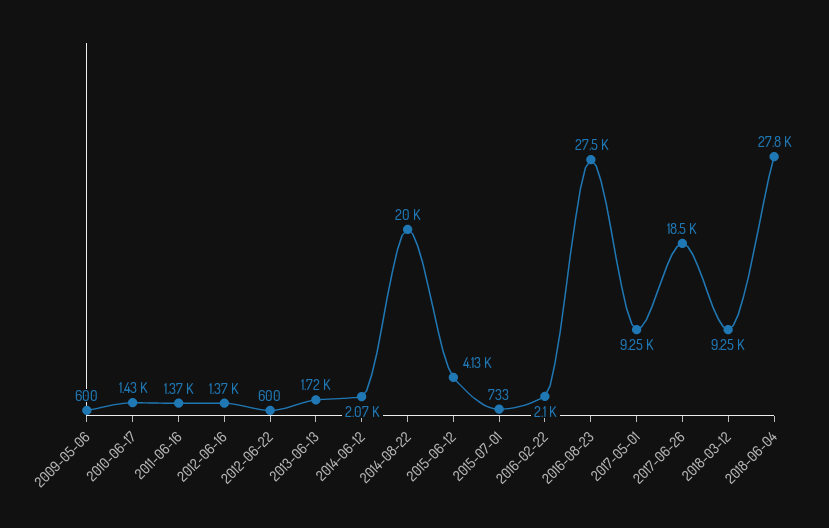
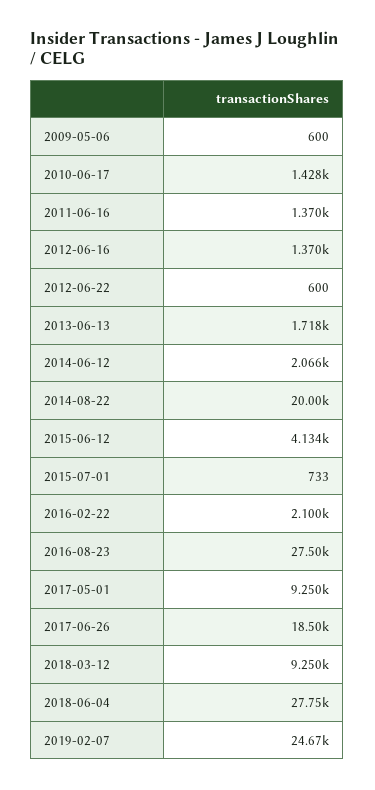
  {
    "2009-05-06": 600,
    "2010-06-17": 1428,
    "2011-06-16": 1370,
    "2012-06-16": 1370,
    "2012-06-22": 600,
    "2013-06-13": 1718,
    "2014-06-12": 2066,
    "2014-08-22": 20000,
    "2015-06-12": 4134,
    "2015-07-01": 733,
    "2016-02-22": 2100,
    "2016-08-23": 27500,
    "2017-05-01": 9250,
    "2017-06-26": 18500,
    "2018-03-12": 9250,
-   "2018-06-04": 27750
+   "2018-06-04": 27750,
+   "2019-02-07": 24670
  }

